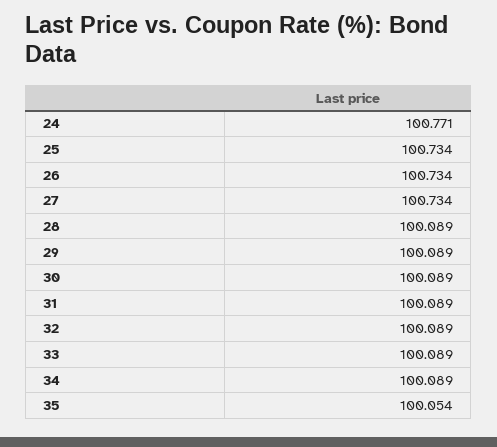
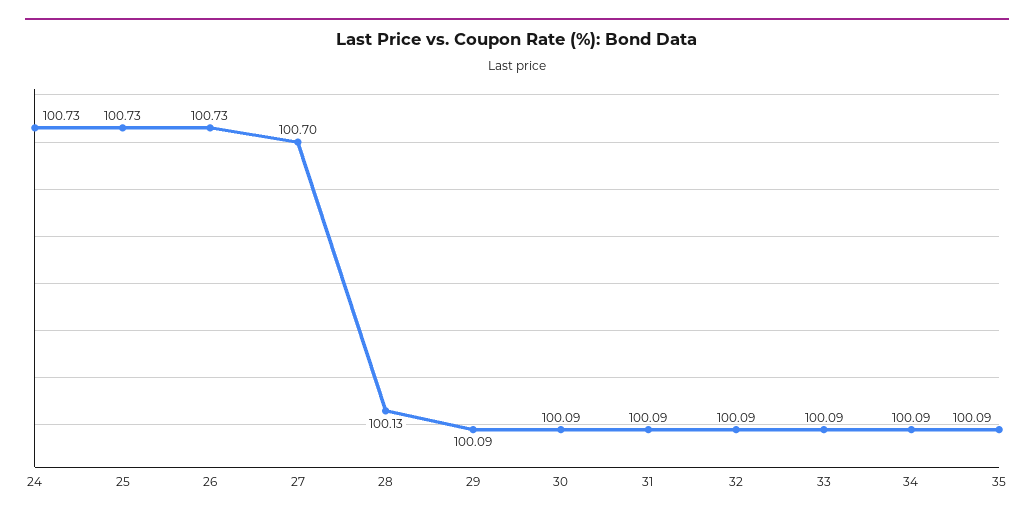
  {
-   "24": 100.771,
+   "24": 100.73,
    "25": 100.734,
    "26": 100.734,
-   "27": 100.734,
+   "27": 100.7,
-   "28": 100.089,
+   "28": 100.13,
    "29": 100.089,
    "30": 100.089,
    "31": 100.089,
    "32": 100.089,
    "33": 100.089,
    "34": 100.089,
-   "35": 100.054
+   "35": 100.09
  }

